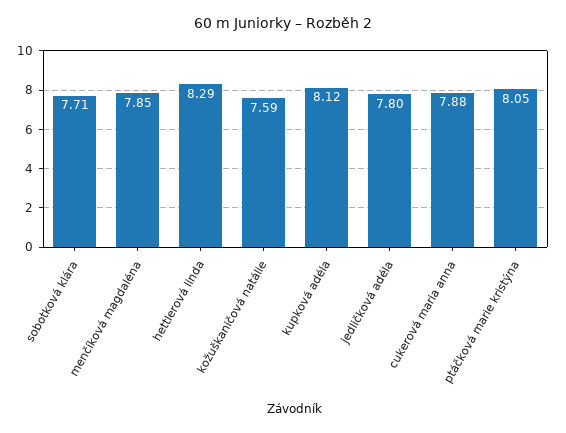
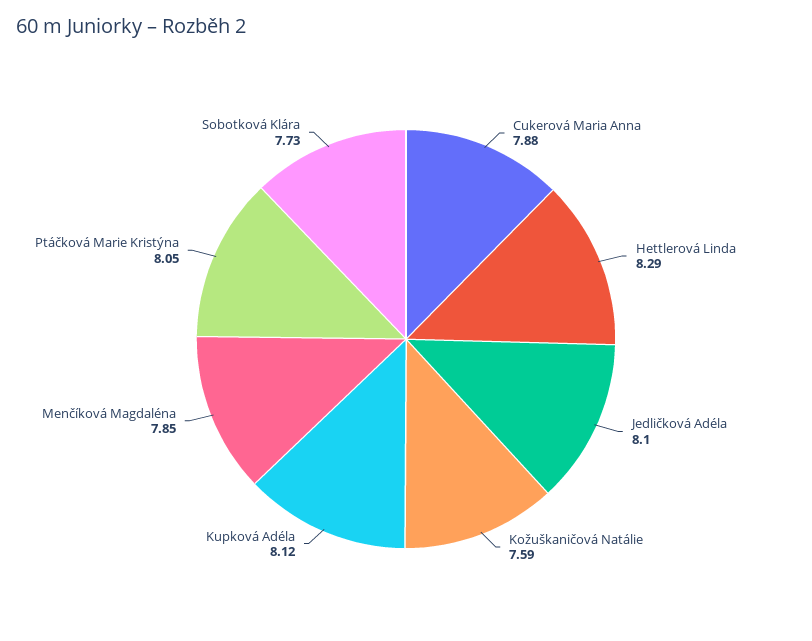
  {
-   "sobotková klára": 7.71,
+   "sobotková klára": 7.73,
    "menčíková magdaléna": 7.85,
    "hettlerová linda": 8.29,
    "kožuškaničová natálie": 7.59,
    "kupková adéla": 8.12,
-   "jedličková adéla": 7.8,
+   "jedličková adéla": 8.1,
    "cukerová maria anna": 7.88,
    "ptáčková marie kristýna": 8.05
  }

